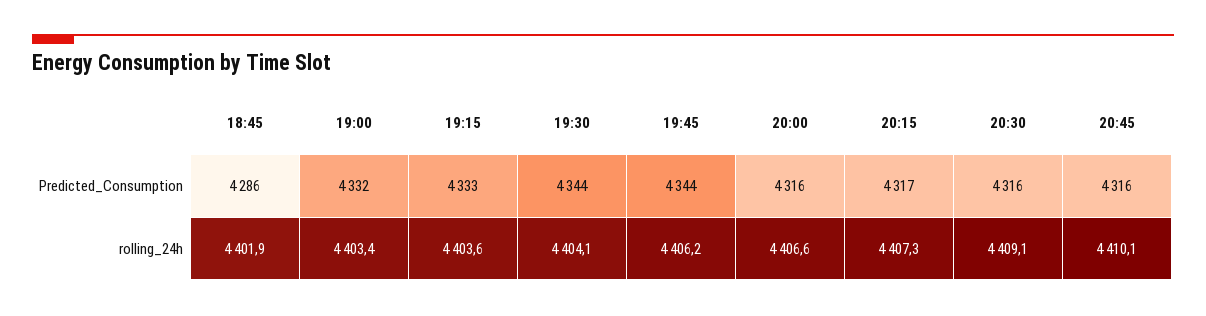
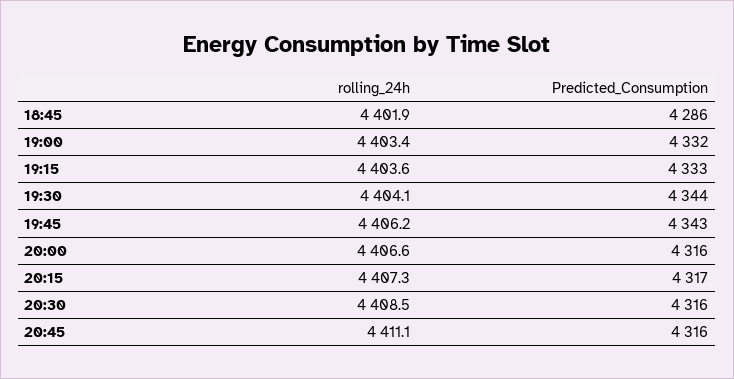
  {
    "18:45": {
      "Predicted_Consumption": 4286,
      "rolling_24h": 4401.9
    },
    "19:00": {
      "Predicted_Consumption": 4332,
      "rolling_24h": 4403.4
    },
    "19:15": {
      "Predicted_Consumption": 4333,
      "rolling_24h": 4403.6
    },
    "19:30": {
      "Predicted_Consumption": 4344,
      "rolling_24h": 4404.1
    },
    "19:45": {
-     "Predicted_Consumption": 4344,
+     "Predicted_Consumption": 4343,
      "rolling_24h": 4406.2
    },
    "20:00": {
      "Predicted_Consumption": 4316,
      "rolling_24h": 4406.6
    },
    "20:15": {
      "Predicted_Consumption": 4317,
      "rolling_24h": 4407.3
    },
    "20:30": {
      "Predicted_Consumption": 4316,
-     "rolling_24h": 4409.1
+     "rolling_24h": 4408.5
    },
    "20:45": {
      "Predicted_Consumption": 4316,
-     "rolling_24h": 4410.1
+     "rolling_24h": 4411.1
    }
  }

